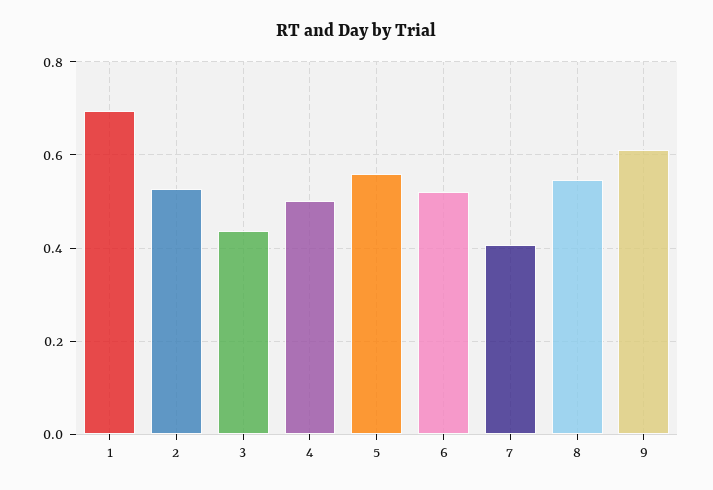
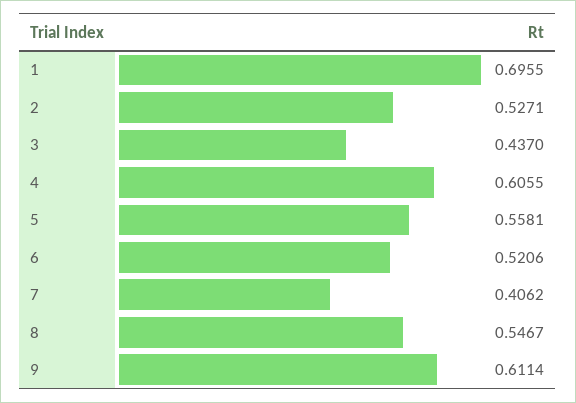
  {
    "1": 0.6955,
    "2": 0.5271,
    "3": 0.437,
-   "4": 0.5,
+   "4": 0.6055,
    "5": 0.5581,
    "6": 0.5206,
    "7": 0.4062,
    "8": 0.5467,
    "9": 0.6114
  }

